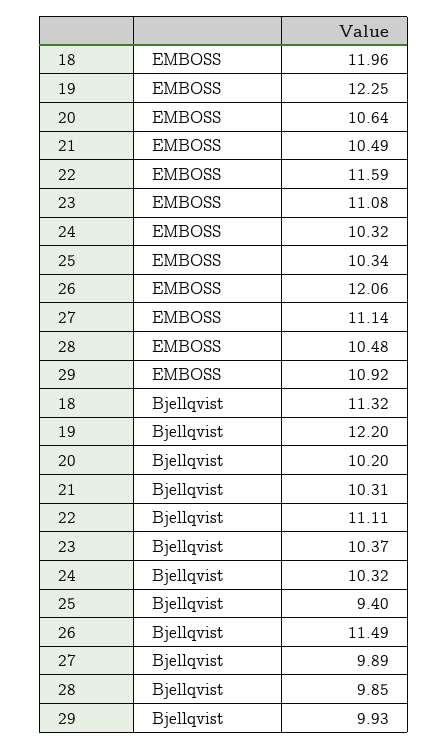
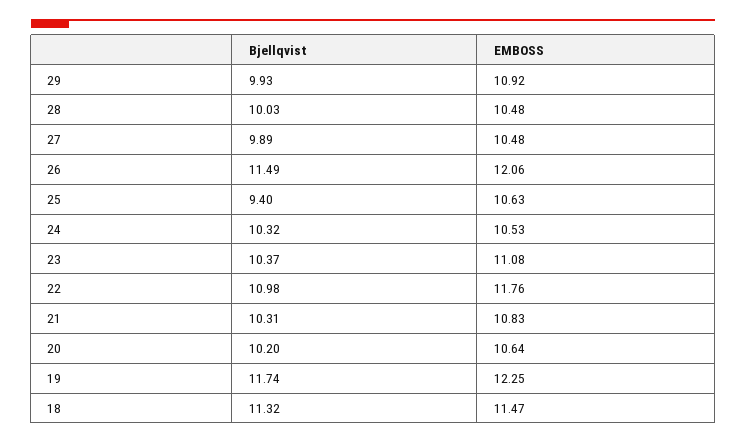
  {
    "18": {
-     "EMBOSS": 11.96,
+     "EMBOSS": 11.47,
      "Bjellqvist": 11.32
    },
    "19": {
      "EMBOSS": 12.25,
-     "Bjellqvist": 12.2
+     "Bjellqvist": 11.74
    },
    "20": {
      "EMBOSS": 10.64,
      "Bjellqvist": 10.2
    },
    "21": {
-     "EMBOSS": 10.49,
+     "EMBOSS": 10.83,
      "Bjellqvist": 10.31
    },
    "22": {
-     "EMBOSS": 11.59,
+     "EMBOSS": 11.76,
-     "Bjellqvist": 11.11
+     "Bjellqvist": 10.98
    },
    "23": {
      "EMBOSS": 11.08,
      "Bjellqvist": 10.37
    },
    "24": {
-     "EMBOSS": 10.32,
+     "EMBOSS": 10.53,
      "Bjellqvist": 10.32
    },
    "25": {
-     "EMBOSS": 10.34,
+     "EMBOSS": 10.63,
      "Bjellqvist": 9.4
    },
    "26": {
      "EMBOSS": 12.06,
      "Bjellqvist": 11.49
    },
    "27": {
-     "EMBOSS": 11.14,
+     "EMBOSS": 10.48,
      "Bjellqvist": 9.89
    },
    "28": {
      "EMBOSS": 10.48,
-     "Bjellqvist": 9.85
+     "Bjellqvist": 10.03
    },
    "29": {
      "EMBOSS": 10.92,
      "Bjellqvist": 9.93
    }
  }

